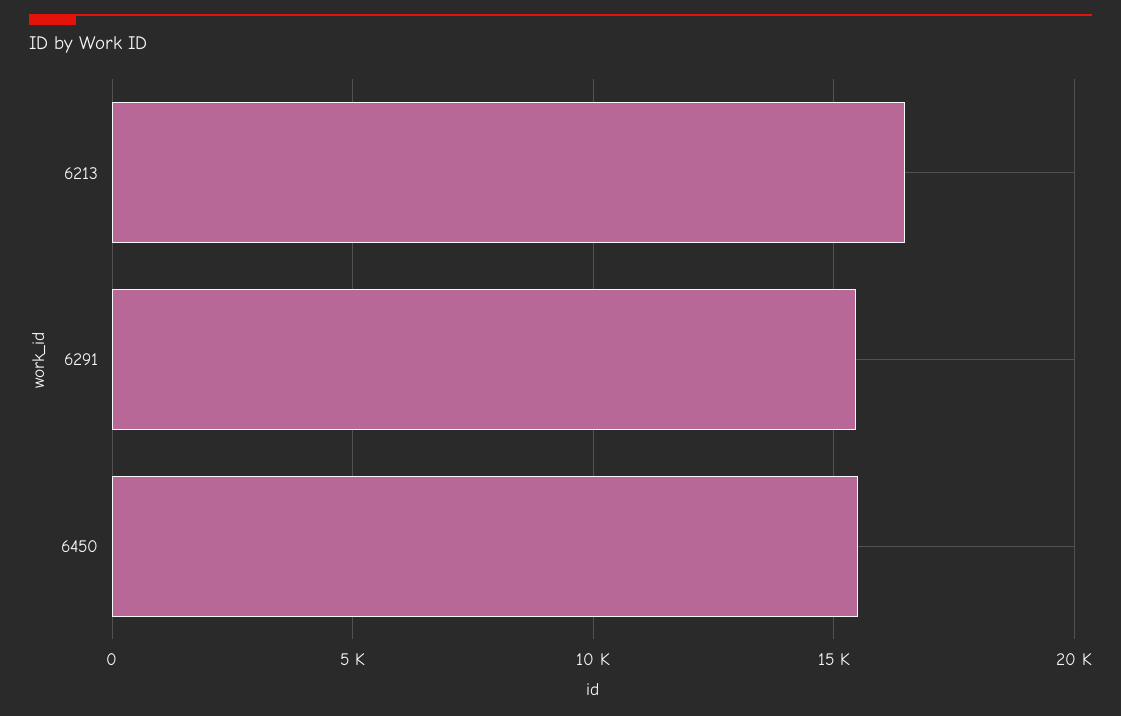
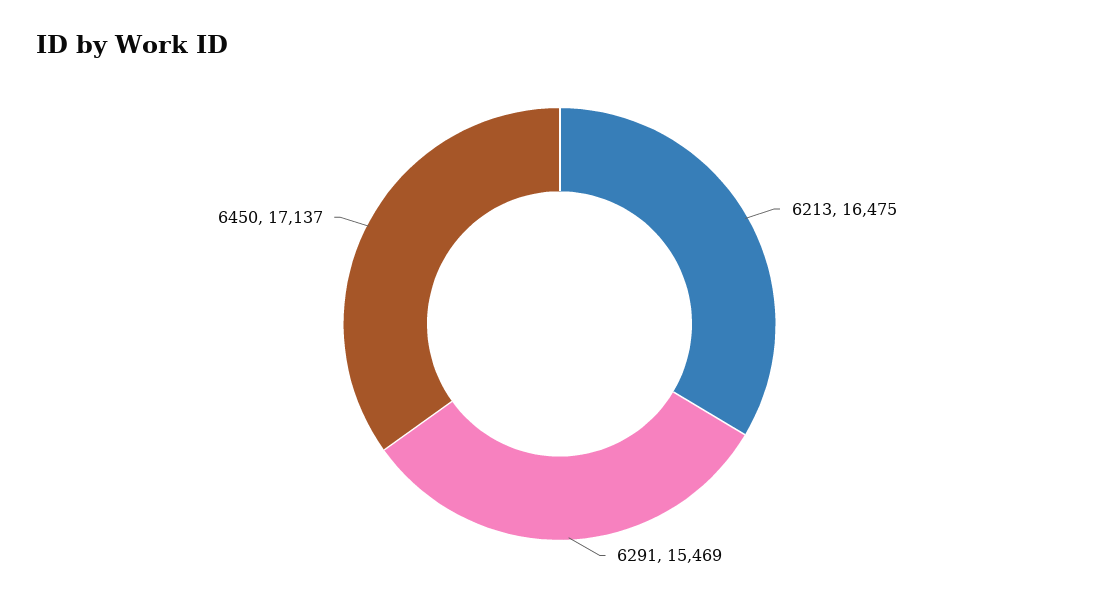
  {
    "6213": 16475,
    "6291": 15469,
-   "6450": 15500
+   "6450": 17137
  }

